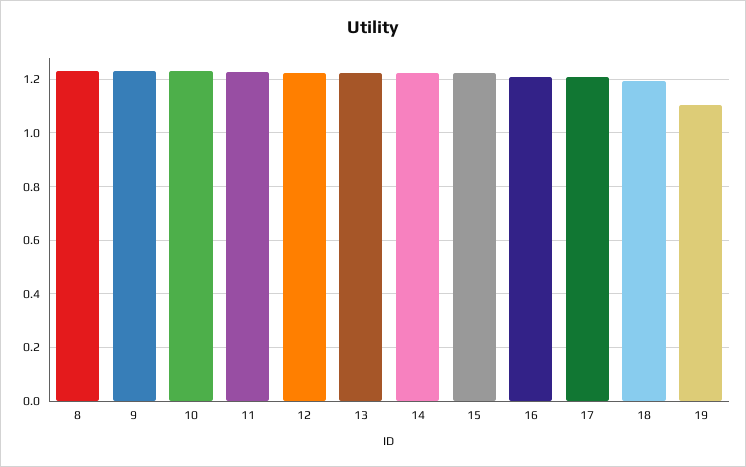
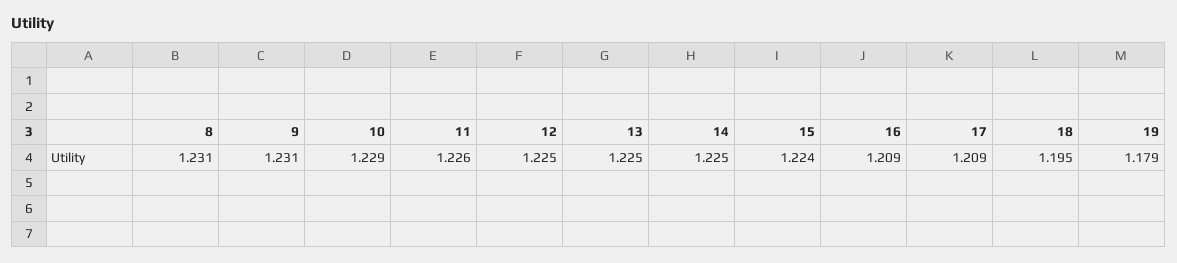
  {
    "8": 1.231,
    "9": 1.231,
    "10": 1.229,
    "11": 1.226,
    "12": 1.225,
    "13": 1.225,
    "14": 1.225,
    "15": 1.224,
    "16": 1.209,
    "17": 1.209,
    "18": 1.195,
-   "19": 1.1
+   "19": 1.179
  }

